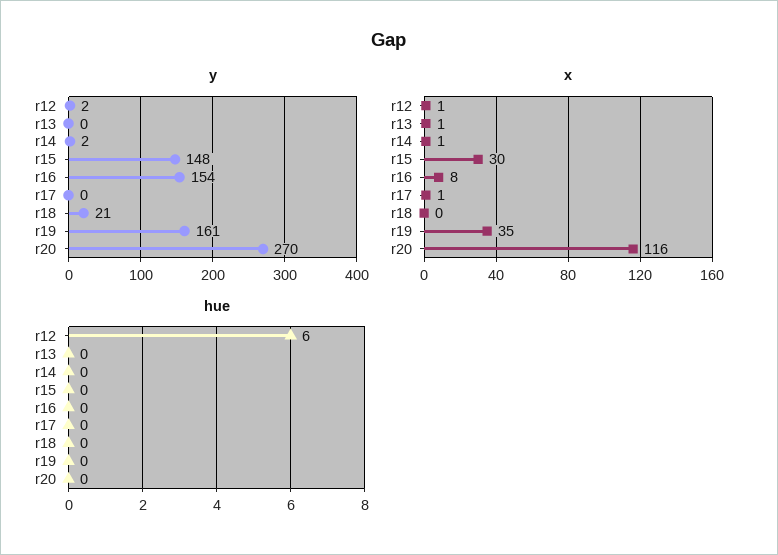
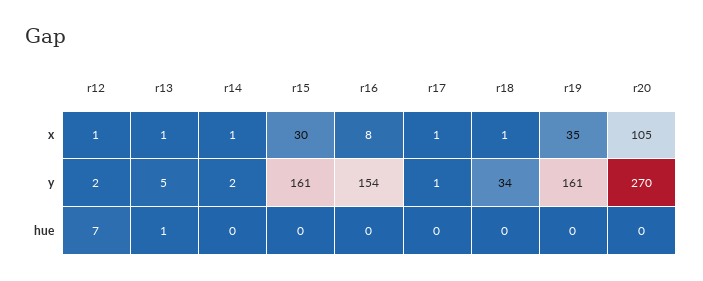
  {
    "y": {
      "r12": 2,
-     "r13": 0,
+     "r13": 5,
      "r14": 2,
-     "r15": 148,
+     "r15": 161,
      "r16": 154,
-     "r17": 0,
+     "r17": 1,
-     "r18": 21,
+     "r18": 34,
      "r19": 161,
      "r20": 270
    },
    "x": {
      "r12": 1,
      "r13": 1,
      "r14": 1,
      "r15": 30,
      "r16": 8,
      "r17": 1,
-     "r18": 0,
+     "r18": 1,
      "r19": 35,
-     "r20": 116
+     "r20": 105
    },
    "hue": {
-     "r12": 6,
+     "r12": 7,
-     "r13": 0,
+     "r13": 1,
      "r14": 0,
      "r15": 0,
      "r16": 0,
      "r17": 0,
      "r18": 0,
      "r19": 0,
      "r20": 0
    }
  }

